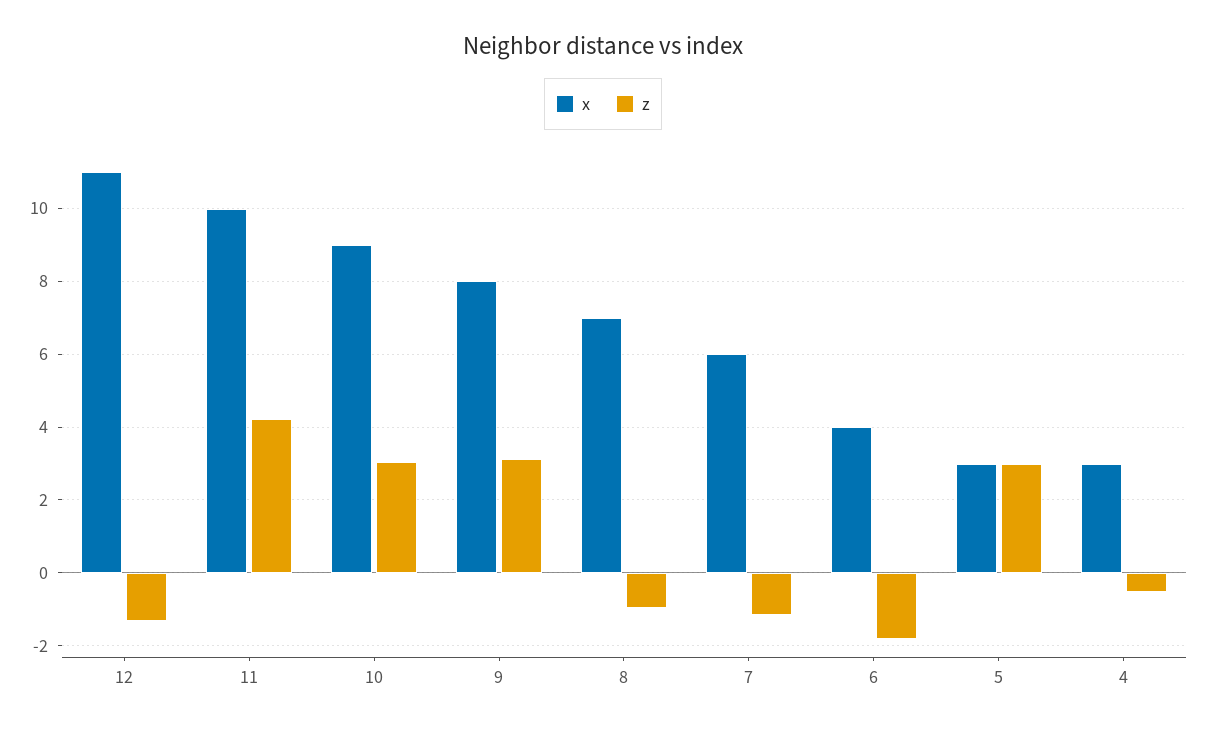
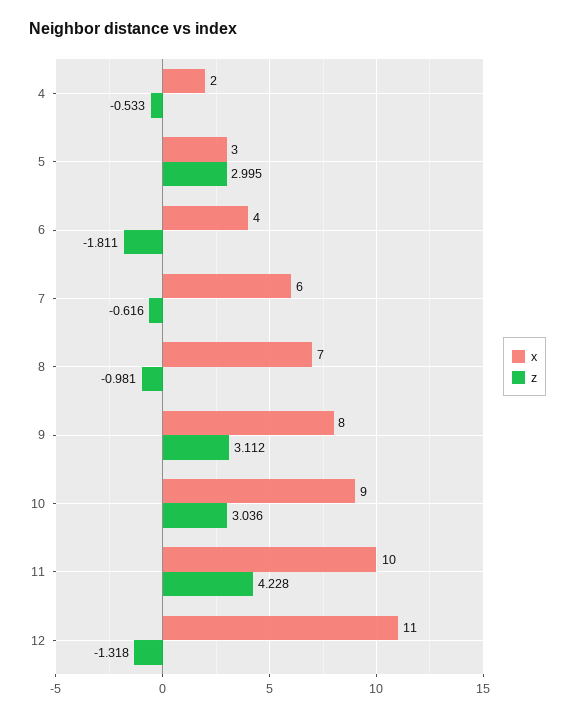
  {
    "x": {
      "12": 11,
      "11": 10,
      "10": 9,
      "9": 8,
      "8": 7,
      "7": 6,
      "6": 4,
      "5": 3,
-     "4": 3
+     "4": 2
    },
    "z": {
      "12": -1.318,
      "11": 4.228,
      "10": 3.036,
      "9": 3.112,
      "8": -0.981,
-     "7": -1.2,
+     "7": -0.616,
      "6": -1.811,
      "5": 2.995,
      "4": -0.533
    }
  }

